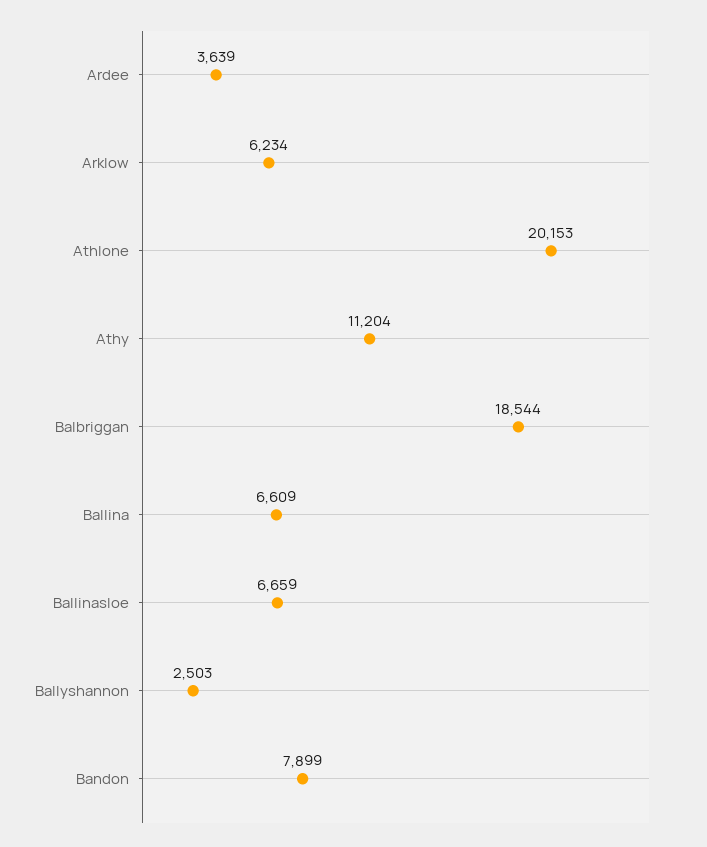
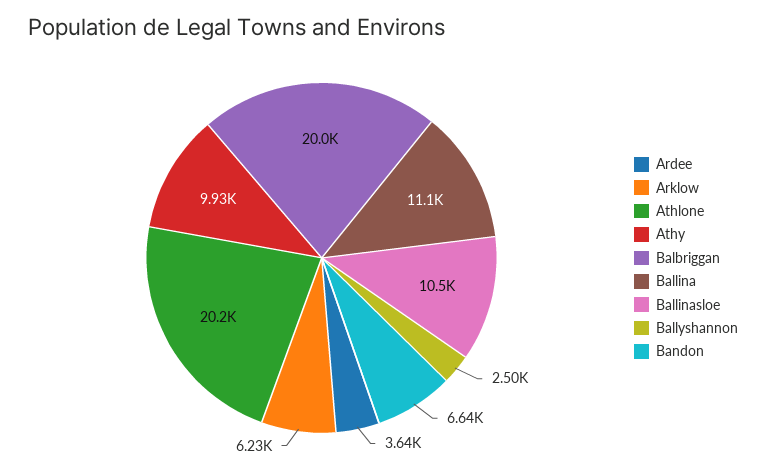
  {
    "Ardee": 3639,
    "Arklow": 6234,
    "Athlone": 20153,
-   "Athy": 11204,
+   "Athy": 9930,
-   "Balbriggan": 18544,
+   "Balbriggan": 20000,
-   "Ballina": 6609,
+   "Ballina": 11100,
-   "Ballinasloe": 6659,
+   "Ballinasloe": 10500,
    "Ballyshannon": 2503,
-   "Bandon": 7899
+   "Bandon": 6640
  }

